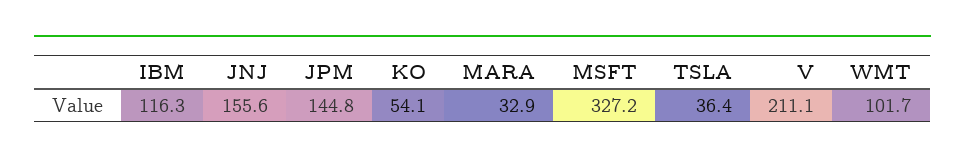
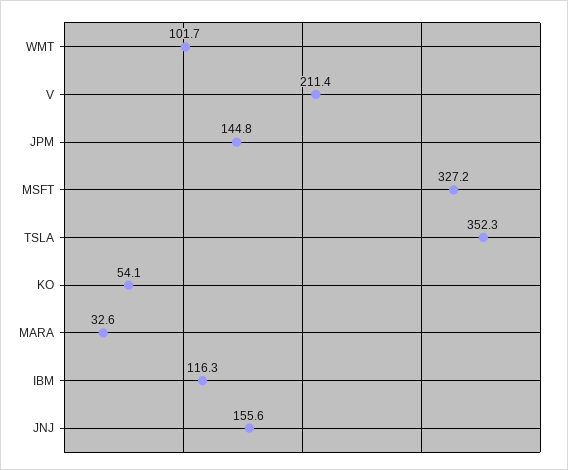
  {
    "IBM": 116.3,
    "JNJ": 155.6,
    "JPM": 144.8,
    "KO": 54.1,
-   "MARA": 32.9,
+   "MARA": 32.6,
    "MSFT": 327.2,
-   "TSLA": 36.4,
+   "TSLA": 352.3,
-   "V": 211.1,
+   "V": 211.4,
    "WMT": 101.7
  }

